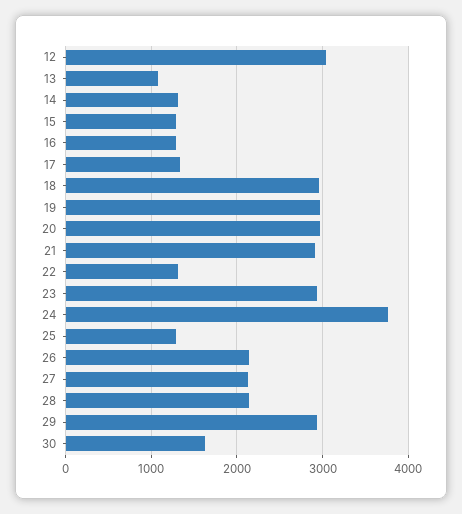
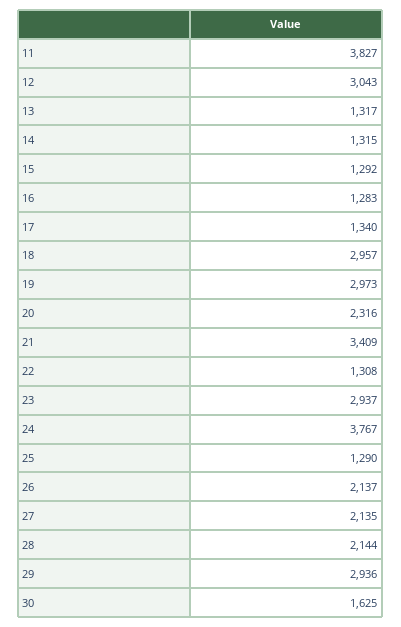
  {
    "12": 3043,
-   "13": 1100,
+   "13": 1317,
    "14": 1315,
    "15": 1292,
    "16": 1283,
    "17": 1340,
    "18": 2957,
    "19": 2973,
-   "20": 3000,
+   "20": 2316,
-   "21": 2900,
+   "21": 3409,
    "22": 1308,
    "23": 2937,
    "24": 3767,
    "25": 1290,
    "26": 2137,
    "27": 2135,
    "28": 2144,
    "29": 2936,
-   "30": 1625
+   "30": 1625,
+   "11": 3827
  }

